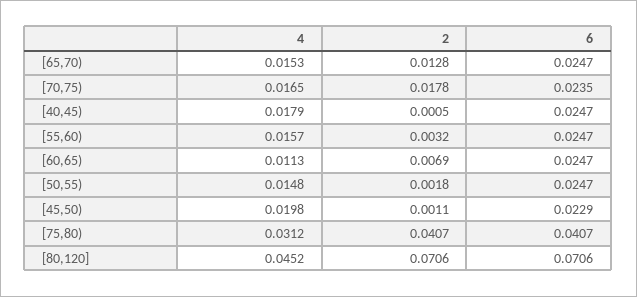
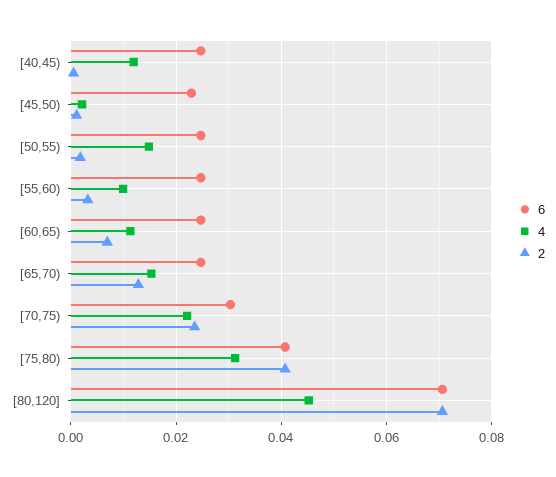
  {
    "4": {
      "[65,70)": 0.0153,
-     "[70,75)": 0.0165,
+     "[70,75)": 0.022,
-     "[40,45)": 0.0179,
+     "[40,45)": 0.012,
-     "[55,60)": 0.0157,
+     "[55,60)": 0.01,
      "[60,65)": 0.0113,
      "[50,55)": 0.0148,
-     "[45,50)": 0.0198,
+     "[45,50)": 0.002,
      "[75,80)": 0.0312,
      "[80,120]": 0.0452
    },
    "2": {
      "[65,70)": 0.0128,
-     "[70,75)": 0.0178,
+     "[70,75)": 0.024,
      "[40,45)": 0.0005,
      "[55,60)": 0.0032,
      "[60,65)": 0.0069,
      "[50,55)": 0.0018,
      "[45,50)": 0.0011,
      "[75,80)": 0.0407,
      "[80,120]": 0.0706
    },
    "6": {
      "[65,70)": 0.0247,
-     "[70,75)": 0.0235,
+     "[70,75)": 0.03,
      "[40,45)": 0.0247,
      "[55,60)": 0.0247,
      "[60,65)": 0.0247,
      "[50,55)": 0.0247,
      "[45,50)": 0.0229,
      "[75,80)": 0.0407,
      "[80,120]": 0.0706
    }
  }

